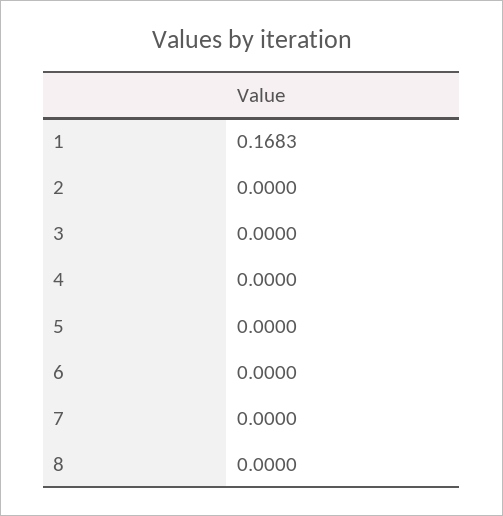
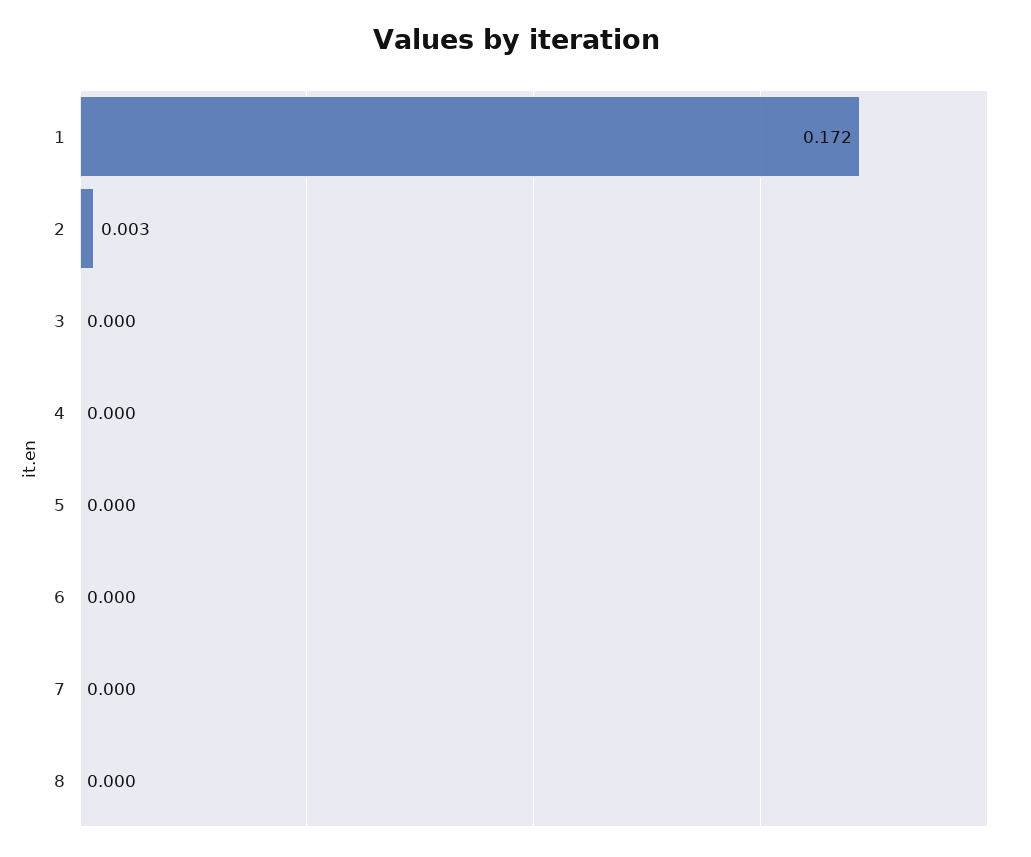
  {
-   "1": 0.1683,
+   "1": 0.172,
-   "2": 0,
+   "2": 0.003,
    "3": 0,
    "4": 0,
    "5": 0,
    "6": 0,
    "7": 0,
    "8": 0
  }

